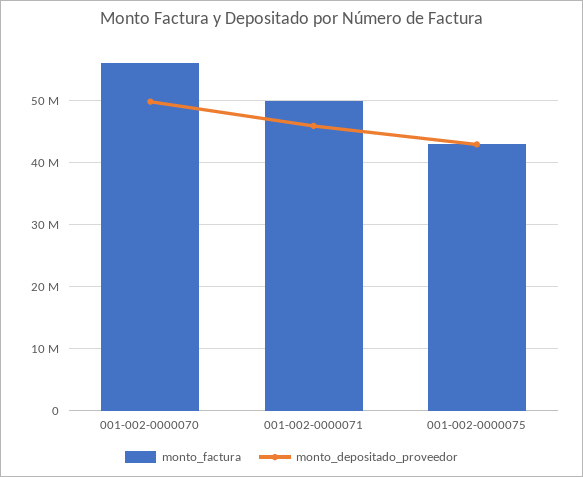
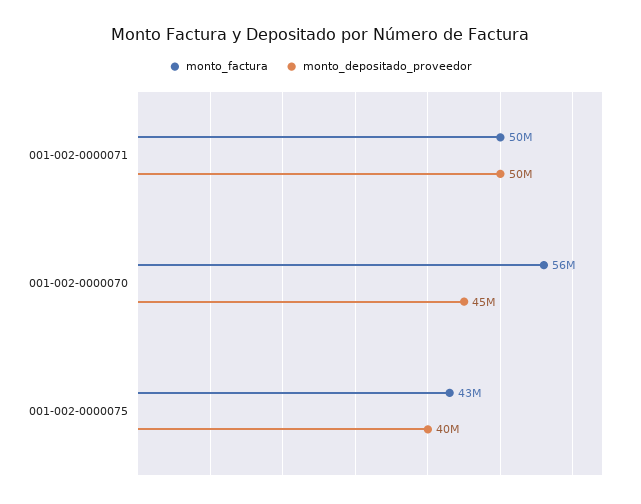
  {
    "monto_factura": {
      "001-002-0000070": 56000000,
      "001-002-0000071": 50000000,
      "001-002-0000075": 43000000
    },
    "monto_depositado_proveedor": {
-     "001-002-0000070": 50000000,
+     "001-002-0000070": 45000000,
-     "001-002-0000071": 46000000,
+     "001-002-0000071": 50000000,
-     "001-002-0000075": 43000000
+     "001-002-0000075": 40000000
    }
  }

